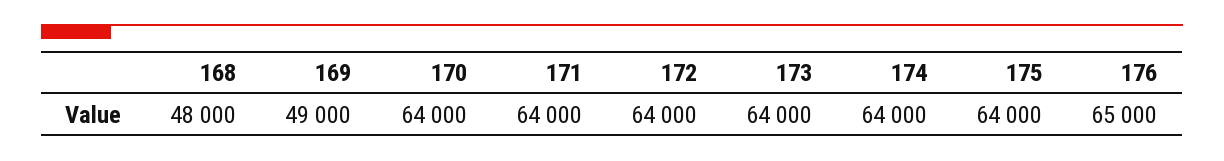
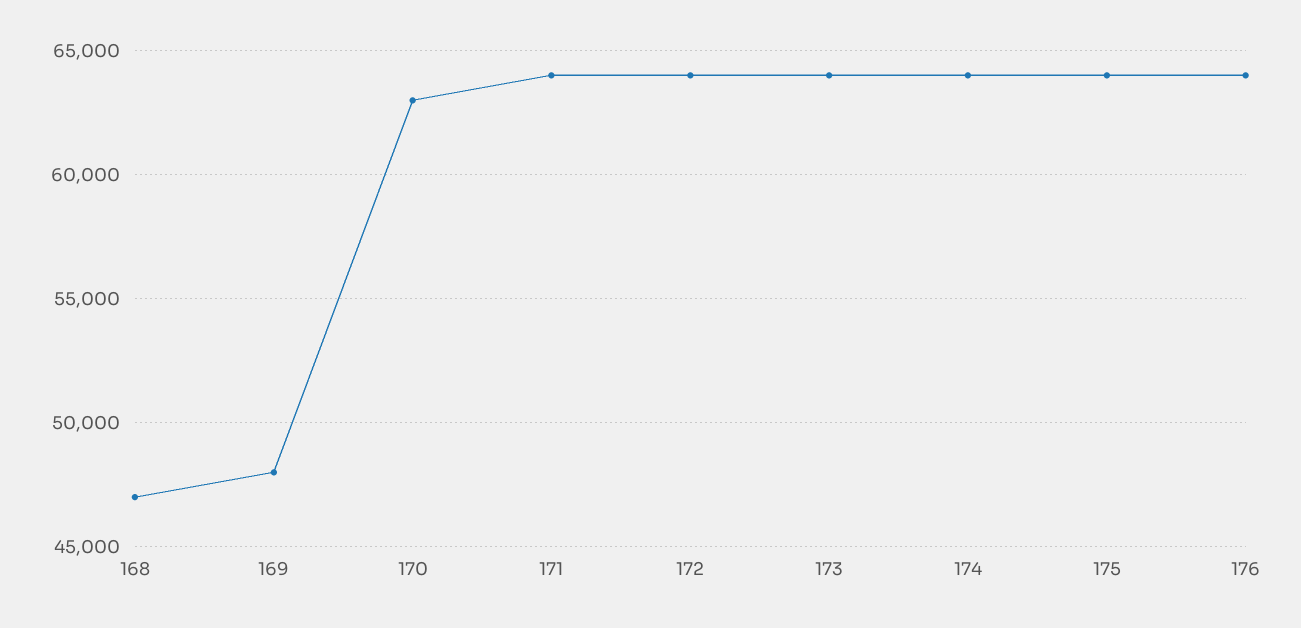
  {
-   "168": 48000,
+   "168": 47000,
-   "169": 49000,
+   "169": 48000,
-   "170": 64000,
+   "170": 63000,
    "171": 64000,
    "172": 64000,
    "173": 64000,
    "174": 64000,
    "175": 64000,
-   "176": 65000
+   "176": 64000
  }

